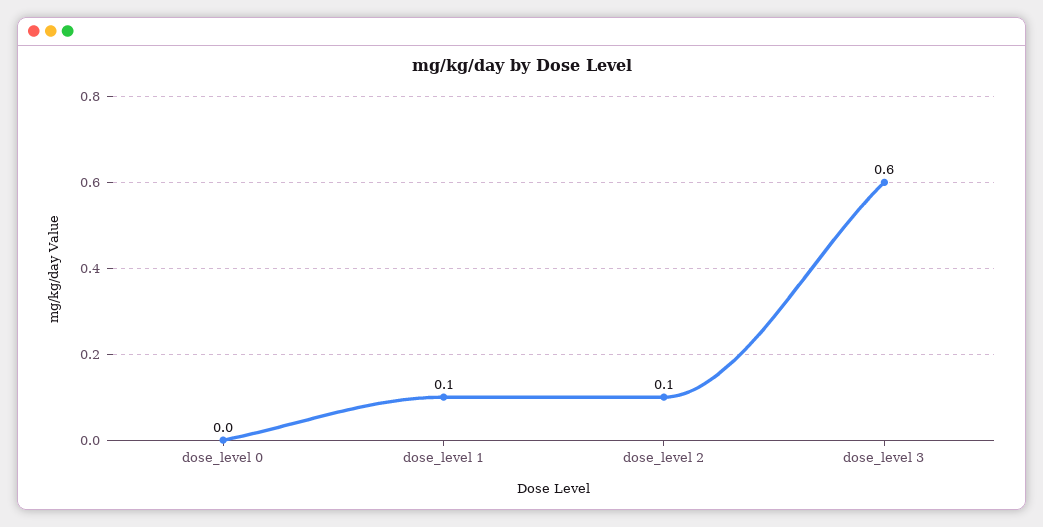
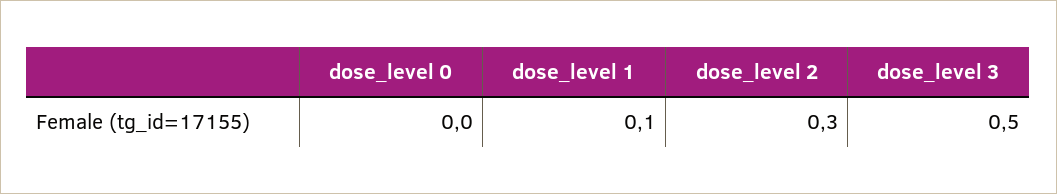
  {
    "dose_level 0": 0,
    "dose_level 1": 0.1,
-   "dose_level 2": 0.1,
+   "dose_level 2": 0.3,
-   "dose_level 3": 0.6
+   "dose_level 3": 0.5
  }

